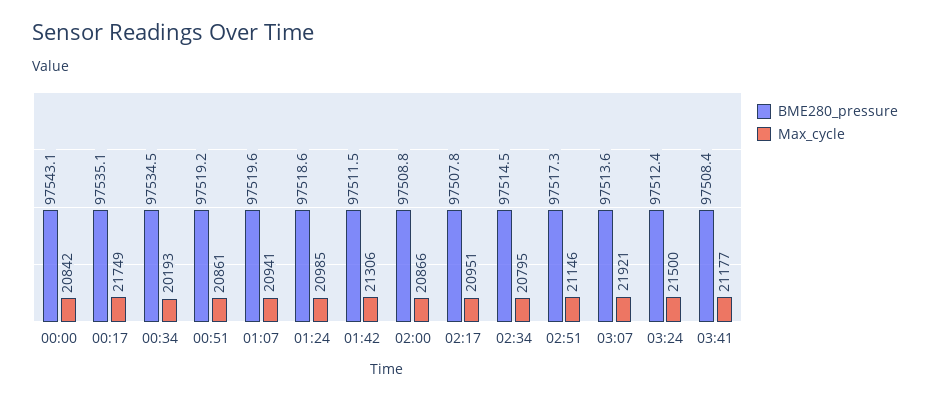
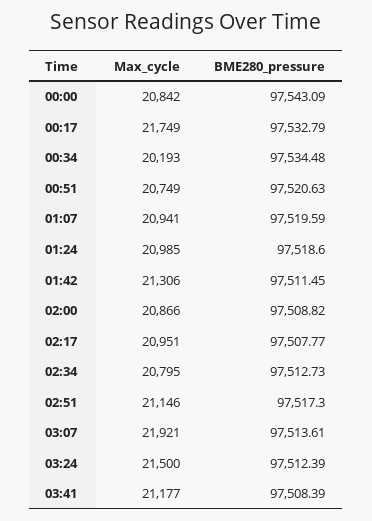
  {
    "BME280_pressure": {
      "00:00": 97543.09,
-     "00:17": 97535.1,
+     "00:17": 97532.79,
      "00:34": 97534.48,
-     "00:51": 97519.2,
+     "00:51": 97520.63,
      "01:07": 97519.59,
      "01:24": 97518.6,
      "01:42": 97511.45,
      "02:00": 97508.82,
      "02:17": 97507.77,
-     "02:34": 97514.5,
+     "02:34": 97512.73,
      "02:51": 97517.3,
      "03:07": 97513.61,
      "03:24": 97512.39,
      "03:41": 97508.39
    },
    "Max_cycle": {
      "00:00": 20842,
      "00:17": 21749,
      "00:34": 20193,
-     "00:51": 20861,
+     "00:51": 20749,
      "01:07": 20941,
      "01:24": 20985,
      "01:42": 21306,
      "02:00": 20866,
      "02:17": 20951,
      "02:34": 20795,
      "02:51": 21146,
      "03:07": 21921,
      "03:24": 21500,
      "03:41": 21177
    }
  }

